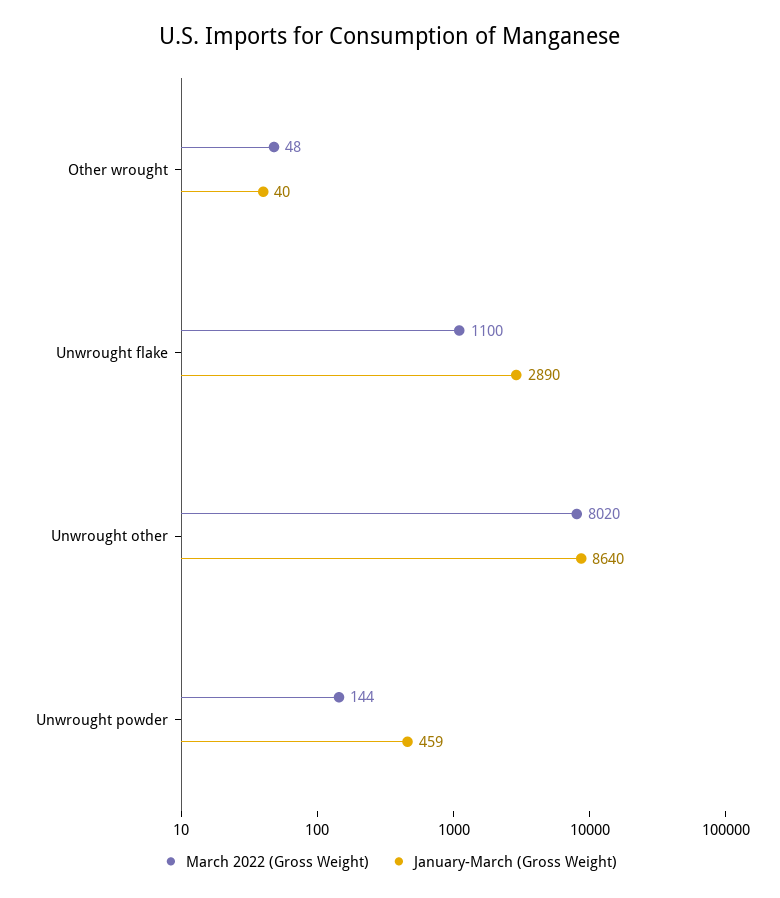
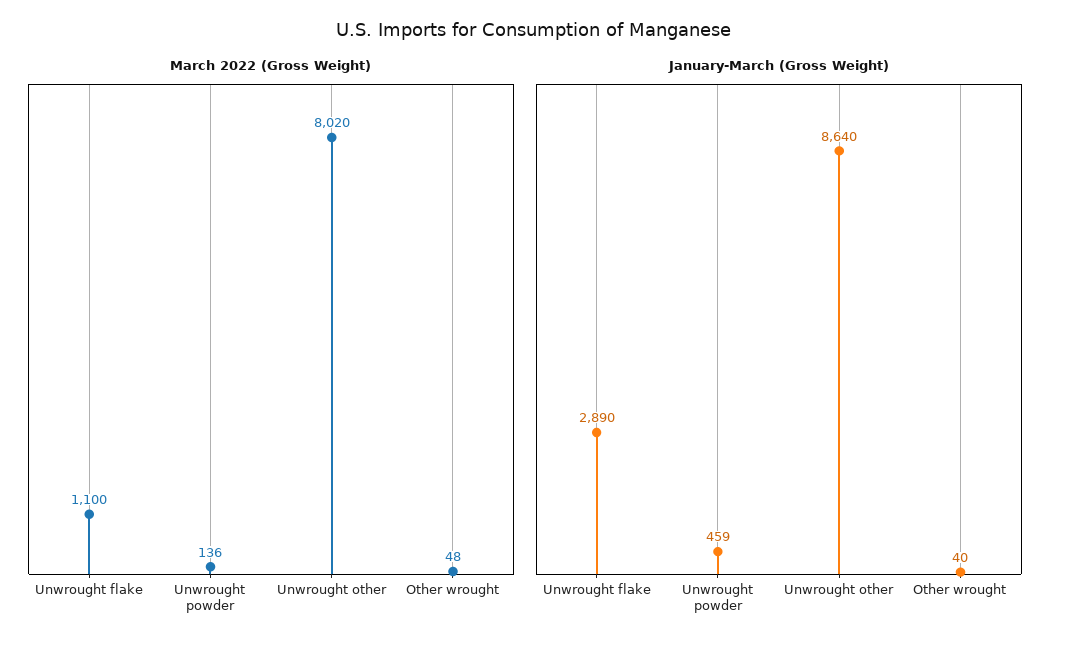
  {
    "March 2022 (Gross Weight)": {
      "Other wrought": 48,
      "Unwrought flake": 1100,
      "Unwrought other": 8020,
-     "Unwrought powder": 144
+     "Unwrought powder": 136
    },
    "January-March (Gross Weight)": {
      "Other wrought": 40,
      "Unwrought flake": 2890,
      "Unwrought other": 8640,
      "Unwrought powder": 459
    }
  }

